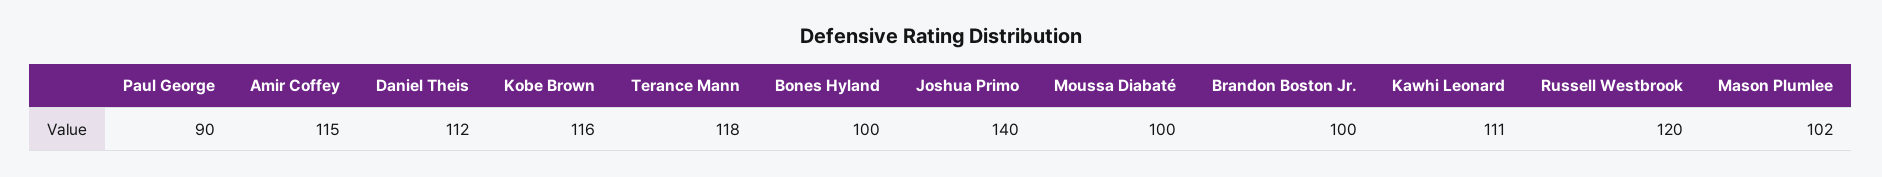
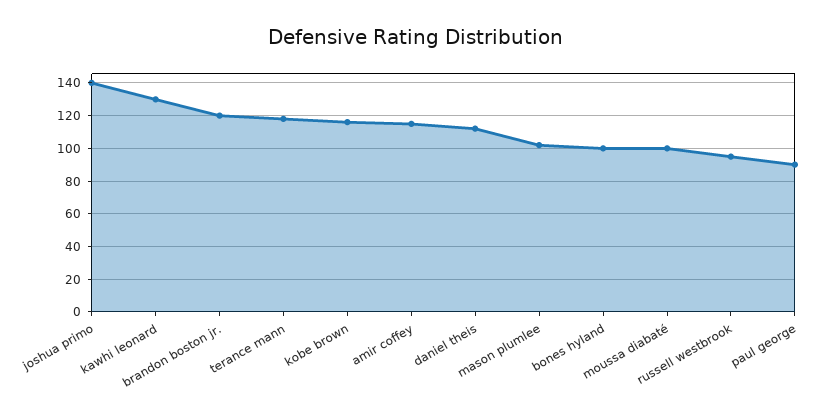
  {
    "Paul George": 90,
    "Amir Coffey": 115,
    "Daniel Theis": 112,
    "Kobe Brown": 116,
    "Terance Mann": 118,
    "Bones Hyland": 100,
    "Joshua Primo": 140,
    "Moussa Diabaté": 100,
-   "Brandon Boston Jr.": 100,
+   "Brandon Boston Jr.": 120,
-   "Kawhi Leonard": 111,
+   "Kawhi Leonard": 130,
-   "Russell Westbrook": 120,
+   "Russell Westbrook": 95,
    "Mason Plumlee": 102
  }

